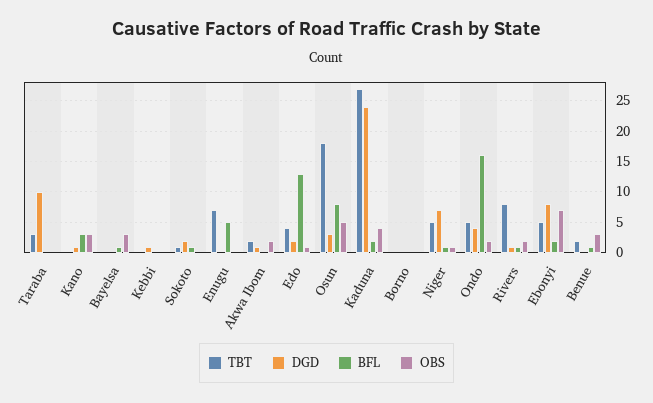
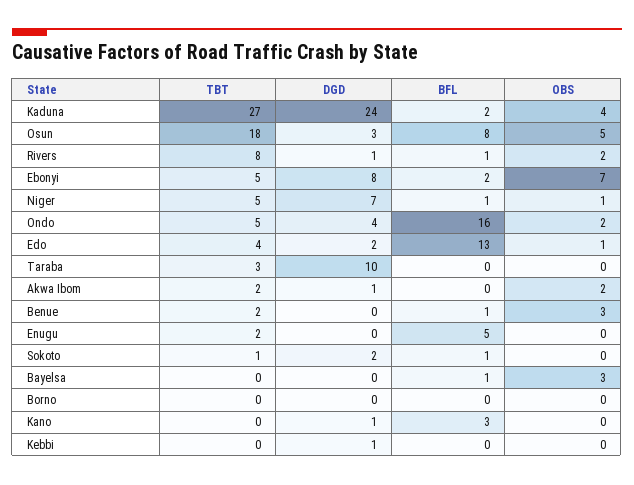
  {
    "TBT": {
      "Taraba": 3,
      "Kano": 0,
      "Bayelsa": 0,
      "Kebbi": 0,
      "Sokoto": 1,
-     "Enugu": 7,
+     "Enugu": 2,
      "Akwa Ibom": 2,
      "Edo": 4,
      "Osun": 18,
      "Kaduna": 27,
      "Borno": 0,
      "Niger": 5,
      "Ondo": 5,
      "Rivers": 8,
      "Ebonyi": 5,
      "Benue": 2
    },
    "DGD": {
      "Taraba": 10,
      "Kano": 1,
      "Bayelsa": 0,
      "Kebbi": 1,
      "Sokoto": 2,
      "Enugu": 0,
      "Akwa Ibom": 1,
      "Edo": 2,
      "Osun": 3,
      "Kaduna": 24,
      "Borno": 0,
      "Niger": 7,
      "Ondo": 4,
      "Rivers": 1,
      "Ebonyi": 8,
      "Benue": 0
    },
    "BFL": {
      "Taraba": 0,
      "Kano": 3,
      "Bayelsa": 1,
      "Kebbi": 0,
      "Sokoto": 1,
      "Enugu": 5,
      "Akwa Ibom": 0,
      "Edo": 13,
      "Osun": 8,
      "Kaduna": 2,
      "Borno": 0,
      "Niger": 1,
      "Ondo": 16,
      "Rivers": 1,
      "Ebonyi": 2,
      "Benue": 1
    },
    "OBS": {
      "Taraba": 0,
-     "Kano": 3,
+     "Kano": 0,
      "Bayelsa": 3,
      "Kebbi": 0,
      "Sokoto": 0,
      "Enugu": 0,
      "Akwa Ibom": 2,
      "Edo": 1,
      "Osun": 5,
      "Kaduna": 4,
      "Borno": 0,
      "Niger": 1,
      "Ondo": 2,
      "Rivers": 2,
      "Ebonyi": 7,
      "Benue": 3
    }
  }

